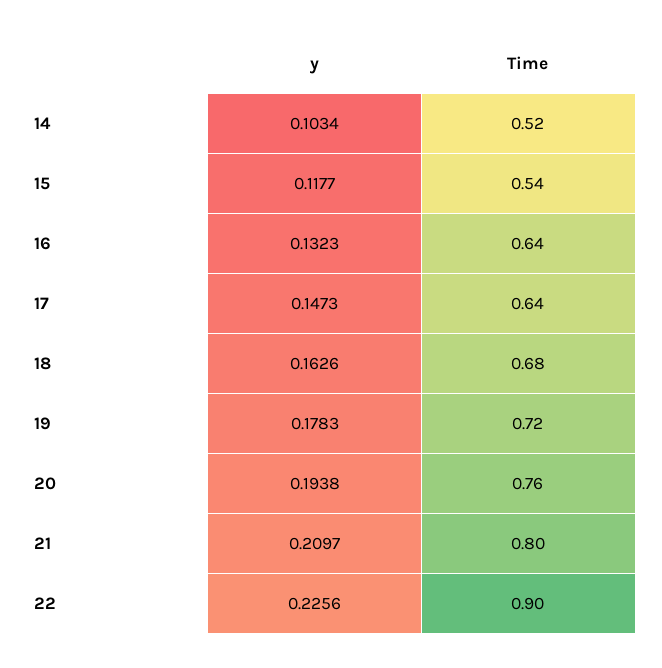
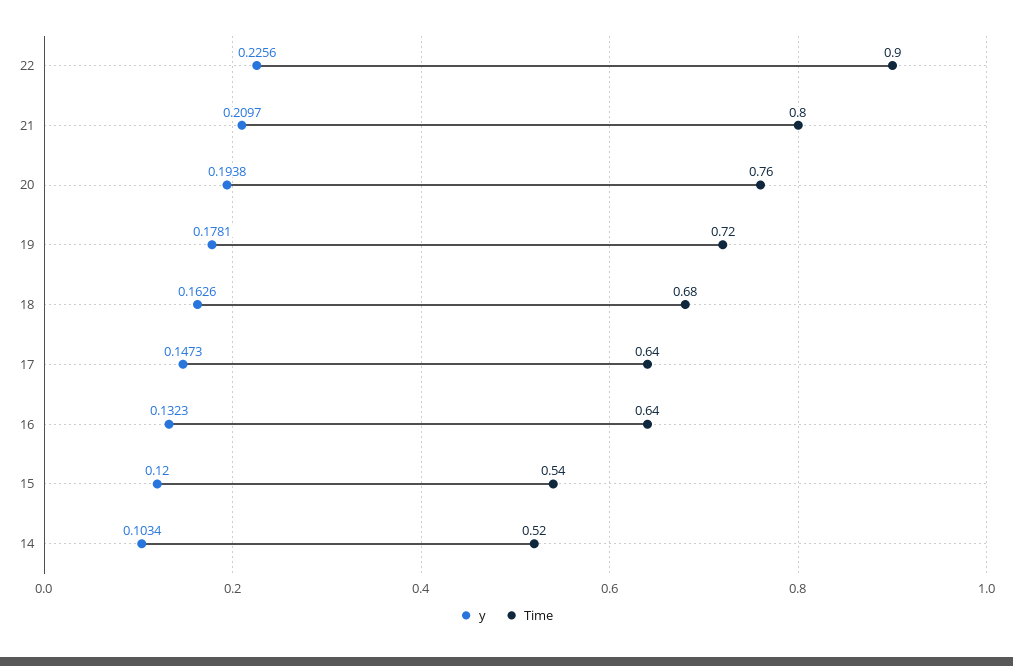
  {
    "y": {
      "14": 0.1034,
-     "15": 0.1177,
+     "15": 0.12,
      "16": 0.1323,
      "17": 0.1473,
      "18": 0.1626,
-     "19": 0.1783,
+     "19": 0.1781,
      "20": 0.1938,
      "21": 0.2097,
      "22": 0.2256
    },
    "Time": {
      "14": 0.52,
      "15": 0.54,
      "16": 0.64,
      "17": 0.64,
      "18": 0.68,
      "19": 0.72,
      "20": 0.76,
      "21": 0.8,
      "22": 0.9
    }
  }

